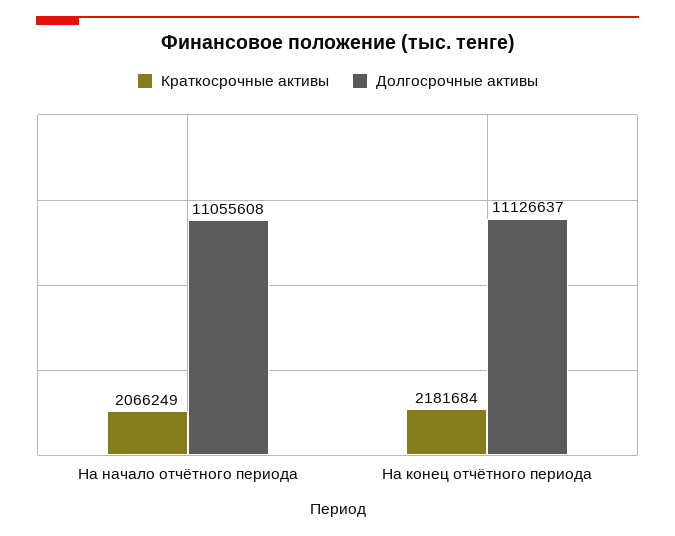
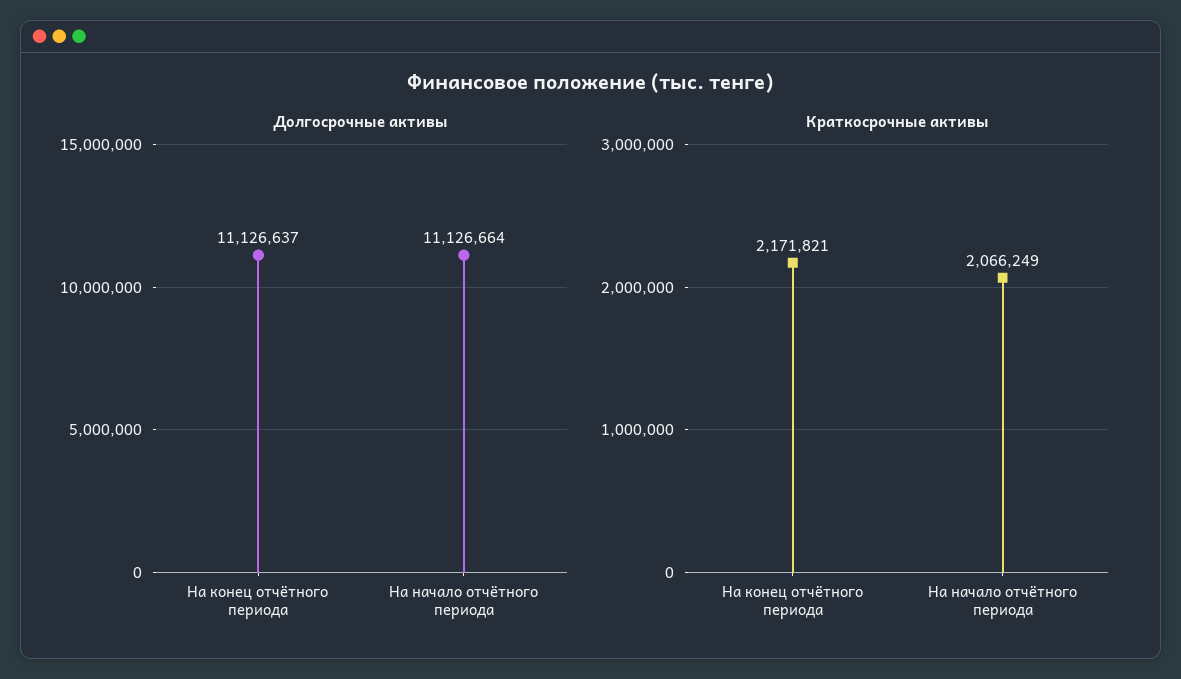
  {
    "Краткосрочные активы": {
      "На начало отчётного периода": 2066249,
-     "На конец отчётного периода": 2181684
+     "На конец отчётного периода": 2171821
    },
    "Долгосрочные активы": {
-     "На начало отчётного периода": 11055608,
+     "На начало отчётного периода": 11126664,
      "На конец отчётного периода": 11126637
    }
  }

